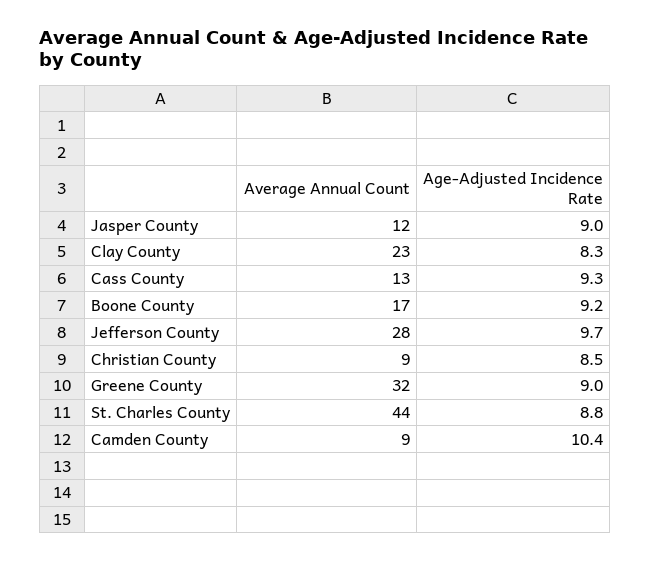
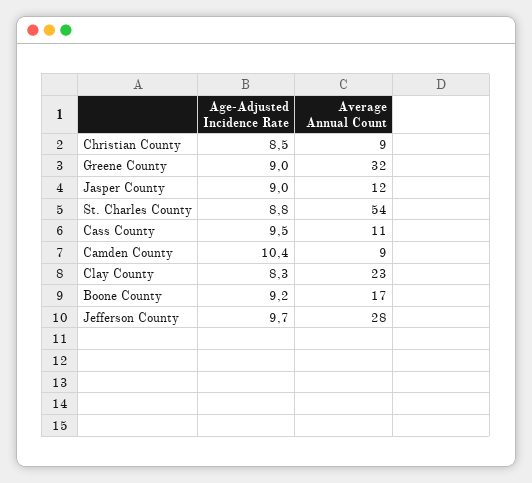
  {
    "Average Annual Count": {
      "Jasper County": 12,
      "Clay County": 23,
-     "Cass County": 13,
+     "Cass County": 11,
      "Boone County": 17,
      "Jefferson County": 28,
      "Christian County": 9,
      "Greene County": 32,
-     "St. Charles County": 44,
+     "St. Charles County": 54,
      "Camden County": 9
    },
    "Age-Adjusted Incidence Rate": {
      "Jasper County": 9,
      "Clay County": 8.3,
-     "Cass County": 9.3,
+     "Cass County": 9.5,
      "Boone County": 9.2,
      "Jefferson County": 9.7,
      "Christian County": 8.5,
      "Greene County": 9,
      "St. Charles County": 8.8,
      "Camden County": 10.4
    }
  }

